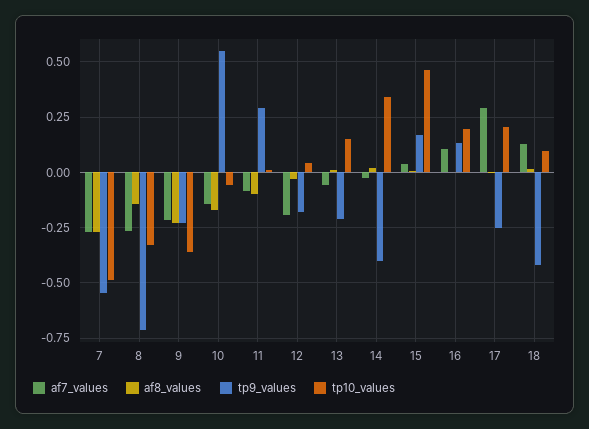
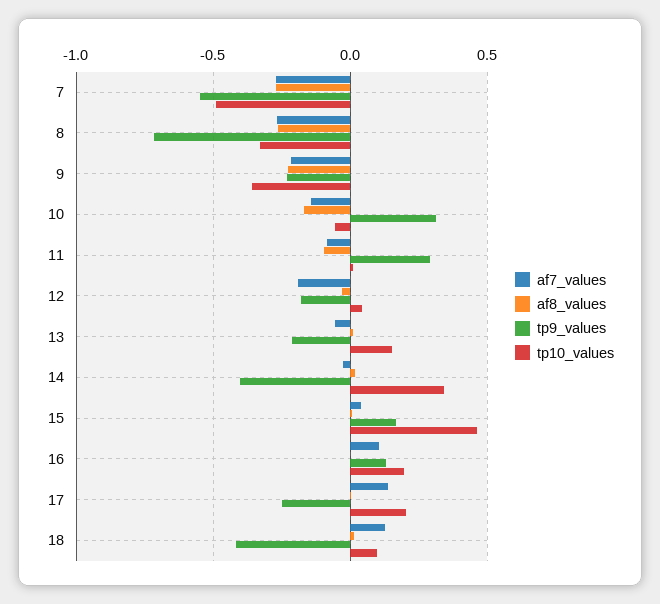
  {
    "af7_values": {
      "7": -0.25,
      "8": -0.25,
      "9": -0.2,
      "10": -0.15,
      "11": -0.1,
      "12": -0.2,
      "13": -0.05,
      "14": -0.05,
      "15": 0.05,
      "16": 0.1,
-     "17": 0.3,
+     "17": 0.15,
      "18": 0.15
    },
    "af8_values": {
      "7": -0.25,
-     "8": -0.15,
+     "8": -0.25,
      "9": -0.25,
      "10": -0.15,
      "11": -0.1,
      "12": -0.05,
      "13": 0,
      "14": 0,
      "15": 0,
      "16": 0,
      "17": 0,
      "18": 0
    },
    "tp9_values": {
      "7": -0.55,
      "8": -0.7,
      "9": -0.25,
-     "10": 0.55,
+     "10": 0.3,
      "11": 0.3,
      "12": -0.2,
      "13": -0.2,
      "14": -0.4,
      "15": 0.15,
      "16": 0.15,
      "17": -0.25,
      "18": -0.4
    },
    "tp10_values": {
      "7": -0.5,
      "8": -0.35,
      "9": -0.35,
      "10": -0.05,
      "11": 0,
      "12": 0.05,
      "13": 0.15,
      "14": 0.35,
      "15": 0.45,
      "16": 0.2,
      "17": 0.2,
      "18": 0.1
    }
  }

